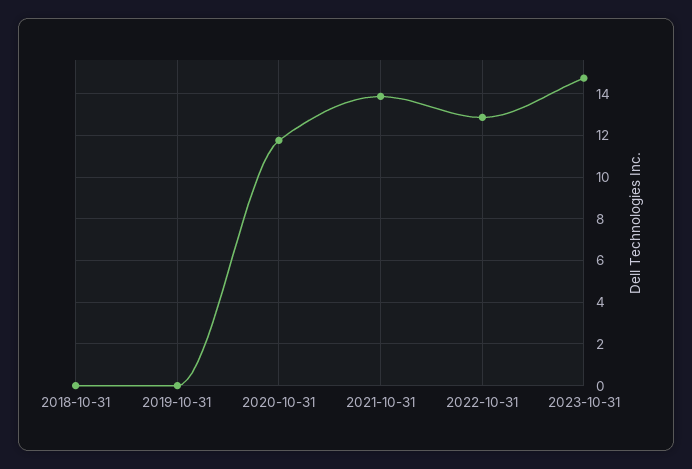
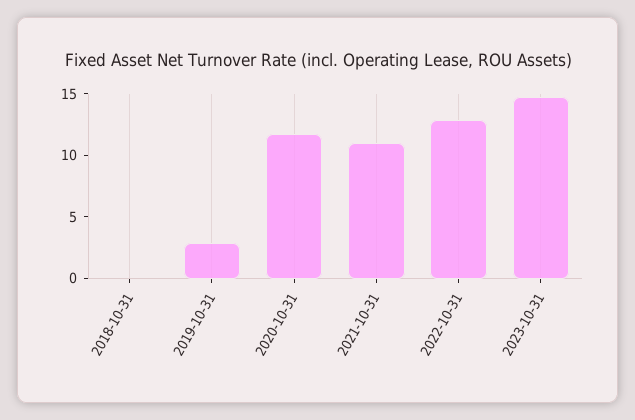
  {
    "2018-10-31": 0,
-   "2019-10-31": 0,
+   "2019-10-31": 3,
    "2020-10-31": 12,
-   "2021-10-31": 14,
+   "2021-10-31": 11,
    "2022-10-31": 13,
    "2023-10-31": 15
  }

